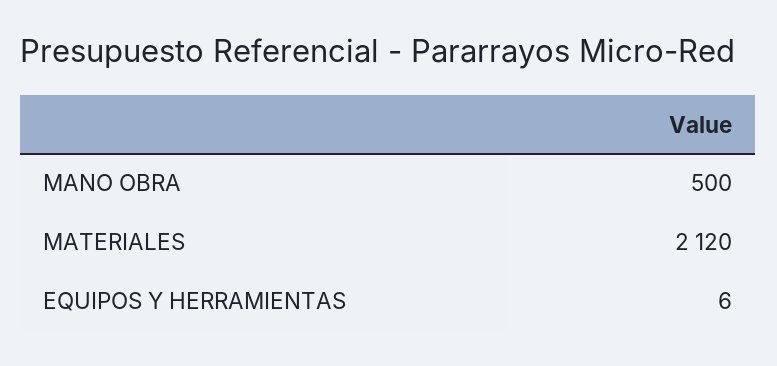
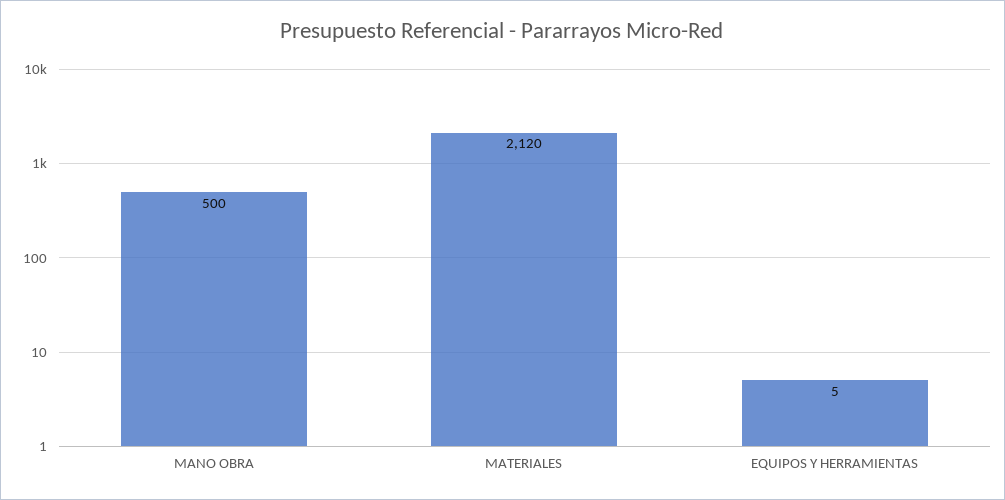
  {
    "MANO OBRA": 500,
    "MATERIALES": 2120,
-   "EQUIPOS Y HERRAMIENTAS": 6
+   "EQUIPOS Y HERRAMIENTAS": 5
  }

